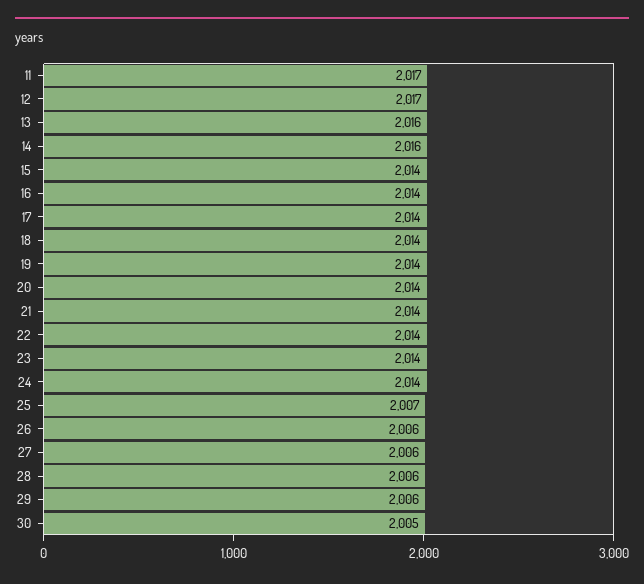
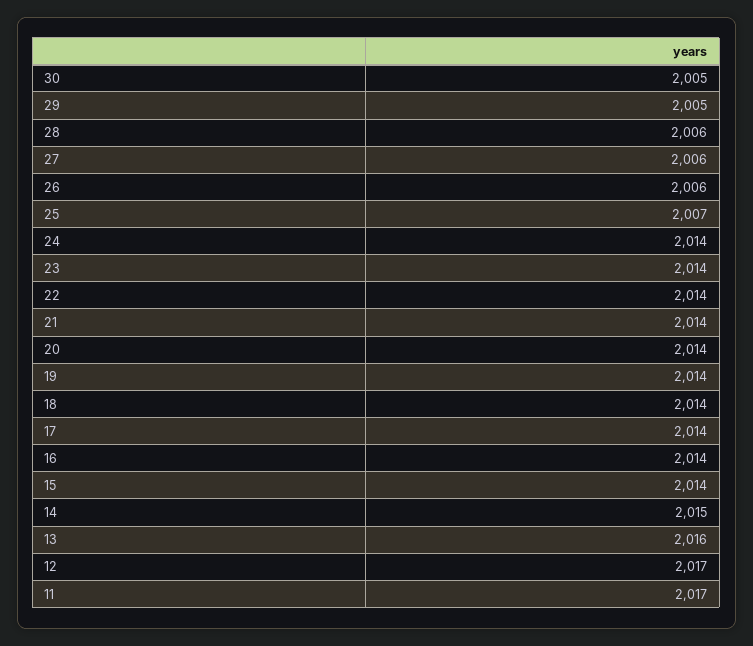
  {
    "11": 2017,
    "12": 2017,
    "13": 2016,
-   "14": 2016,
+   "14": 2015,
    "15": 2014,
    "16": 2014,
    "17": 2014,
    "18": 2014,
    "19": 2014,
    "20": 2014,
    "21": 2014,
    "22": 2014,
    "23": 2014,
    "24": 2014,
    "25": 2007,
    "26": 2006,
    "27": 2006,
    "28": 2006,
-   "29": 2006,
+   "29": 2005,
    "30": 2005
  }

